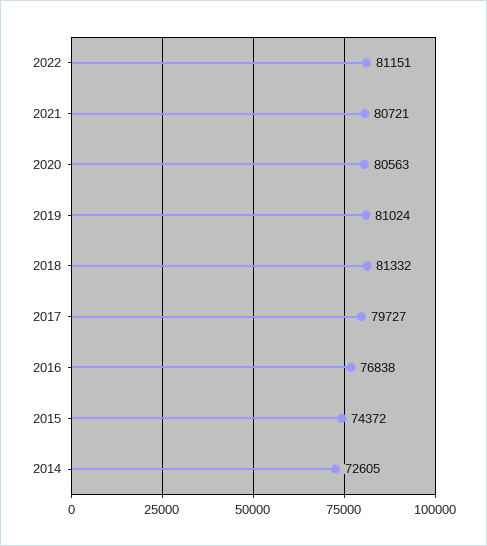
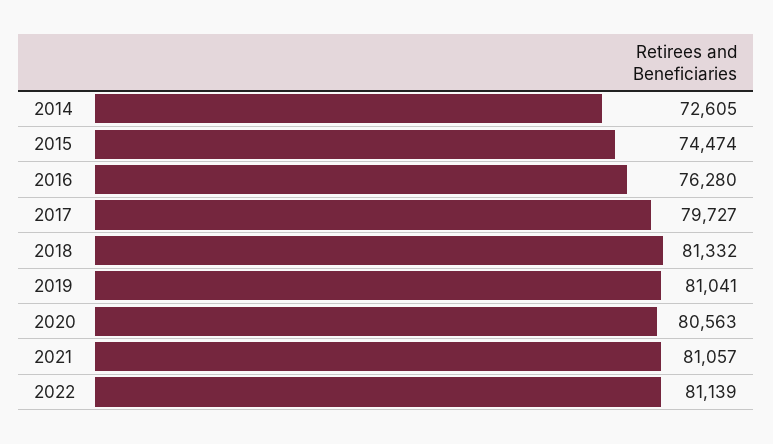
  {
-   "2022": 81151,
+   "2022": 81139,
-   "2021": 80721,
+   "2021": 81057,
    "2020": 80563,
-   "2019": 81024,
+   "2019": 81041,
    "2018": 81332,
    "2017": 79727,
-   "2016": 76838,
+   "2016": 76280,
-   "2015": 74372,
+   "2015": 74474,
    "2014": 72605
  }

